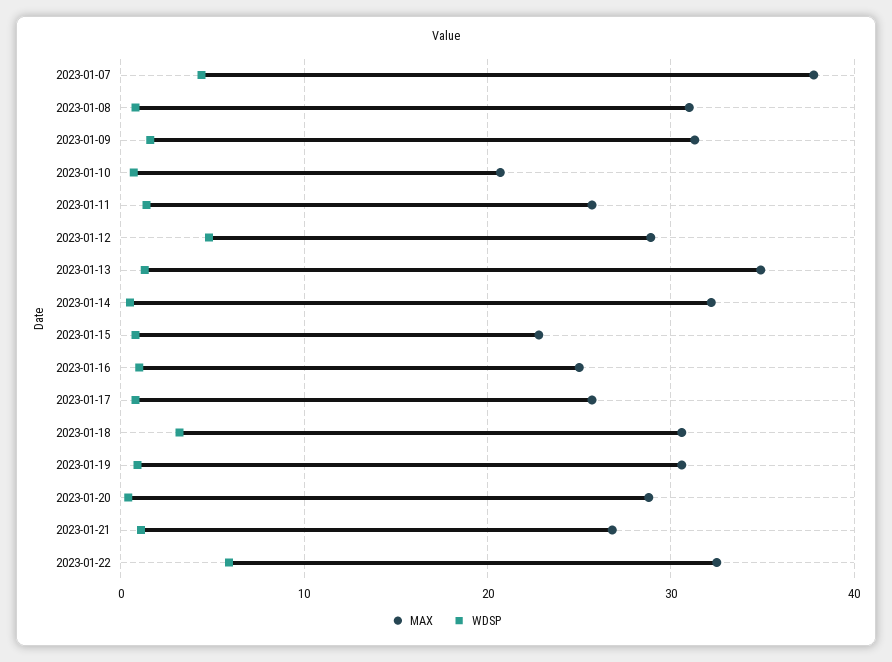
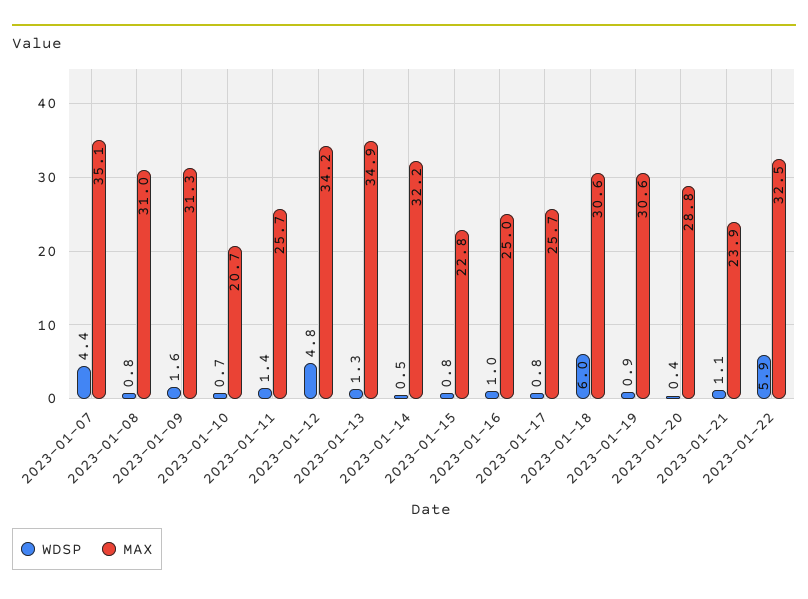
  {
    "MAX": {
-     "2023-01-07": 38,
+     "2023-01-07": 35.1,
      "2023-01-08": 31,
      "2023-01-09": 31.3,
      "2023-01-10": 20.7,
      "2023-01-11": 25.7,
-     "2023-01-12": 29,
+     "2023-01-12": 34.2,
      "2023-01-13": 34.9,
      "2023-01-14": 32.2,
      "2023-01-15": 22.8,
      "2023-01-16": 25,
      "2023-01-17": 25.7,
      "2023-01-18": 30.6,
      "2023-01-19": 30.6,
      "2023-01-20": 28.8,
-     "2023-01-21": 27,
+     "2023-01-21": 23.9,
      "2023-01-22": 32.5
    },
    "WDSP": {
      "2023-01-07": 4.4,
      "2023-01-08": 0.8,
      "2023-01-09": 1.6,
      "2023-01-10": 0.7,
      "2023-01-11": 1.4,
      "2023-01-12": 4.8,
      "2023-01-13": 1.3,
      "2023-01-14": 0.5,
      "2023-01-15": 0.8,
      "2023-01-16": 1,
      "2023-01-17": 0.8,
-     "2023-01-18": 3,
+     "2023-01-18": 6,
      "2023-01-19": 0.9,
      "2023-01-20": 0.4,
      "2023-01-21": 1.1,
      "2023-01-22": 5.9
    }
  }

